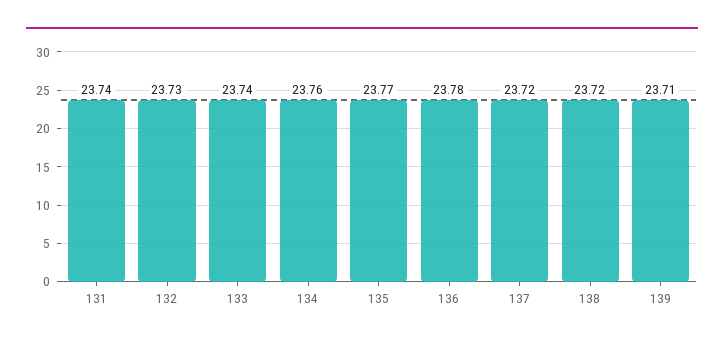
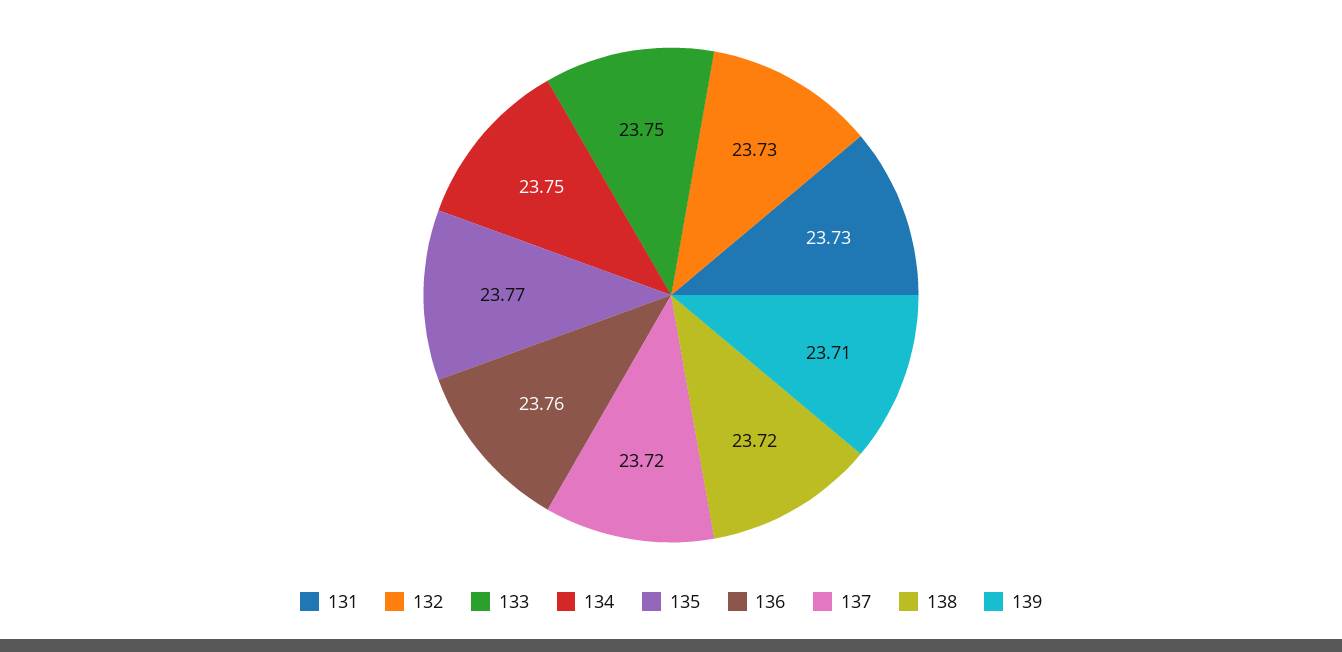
  {
-   "131": 23.74,
+   "131": 23.73,
    "132": 23.73,
-   "133": 23.74,
+   "133": 23.75,
-   "134": 23.76,
+   "134": 23.75,
    "135": 23.77,
-   "136": 23.78,
+   "136": 23.76,
    "137": 23.72,
    "138": 23.72,
    "139": 23.71
  }

